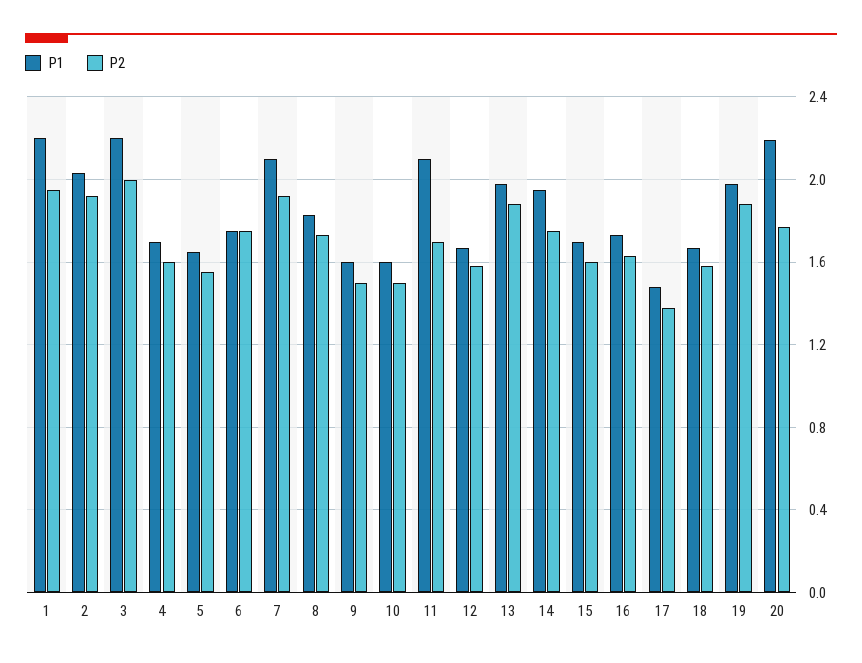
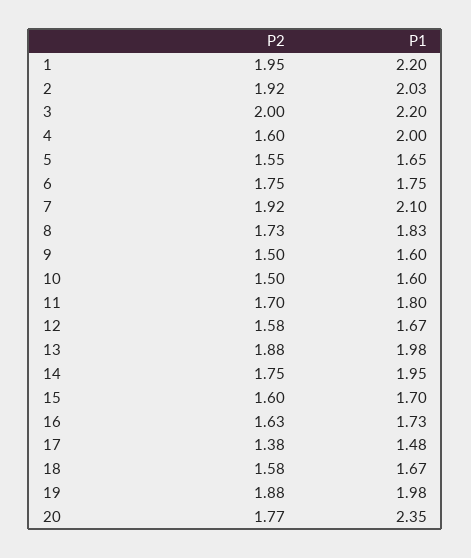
  {
    "P1": {
      "1": 2.2,
      "2": 2.03,
      "3": 2.2,
-     "4": 1.7,
+     "4": 2,
      "5": 1.65,
      "6": 1.75,
      "7": 2.1,
      "8": 1.83,
      "9": 1.6,
      "10": 1.6,
-     "11": 2.1,
+     "11": 1.8,
      "12": 1.67,
      "13": 1.98,
      "14": 1.95,
      "15": 1.7,
      "16": 1.73,
      "17": 1.48,
      "18": 1.67,
      "19": 1.98,
-     "20": 2.2
+     "20": 2.35
    },
    "P2": {
      "1": 1.95,
      "2": 1.92,
      "3": 2,
      "4": 1.6,
      "5": 1.55,
      "6": 1.75,
      "7": 1.92,
      "8": 1.73,
      "9": 1.5,
      "10": 1.5,
      "11": 1.7,
      "12": 1.58,
      "13": 1.88,
      "14": 1.75,
      "15": 1.6,
      "16": 1.63,
      "17": 1.38,
      "18": 1.58,
      "19": 1.88,
      "20": 1.77
    }
  }

